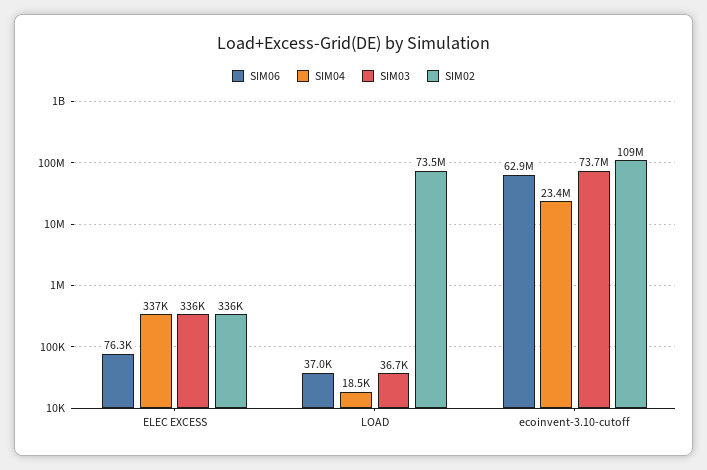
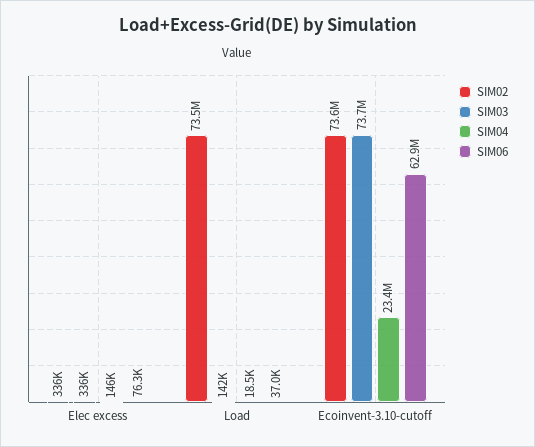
  {
    "SIM06": {
      "ELEC EXCESS": 76300,
      "LOAD": 37000,
      "ecoinvent-3.10-cutoff": 62900000
    },
    "SIM04": {
-     "ELEC EXCESS": 337000,
+     "ELEC EXCESS": 146000,
      "LOAD": 18500,
      "ecoinvent-3.10-cutoff": 23400000
    },
    "SIM03": {
      "ELEC EXCESS": 336000,
-     "LOAD": 36700,
+     "LOAD": 142000,
      "ecoinvent-3.10-cutoff": 73700000
    },
    "SIM02": {
      "ELEC EXCESS": 336000,
      "LOAD": 73500000,
-     "ecoinvent-3.10-cutoff": 109000000
+     "ecoinvent-3.10-cutoff": 73600000
    }
  }

